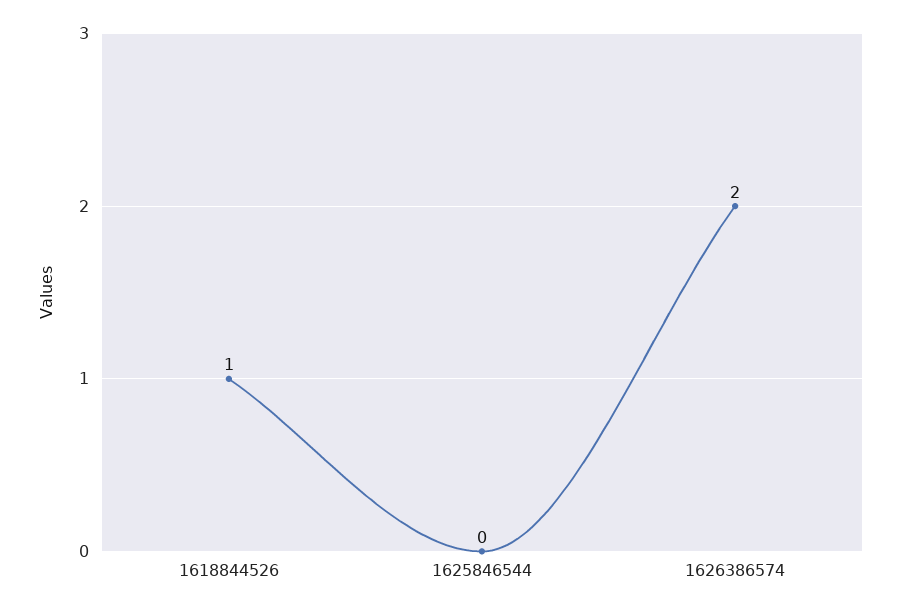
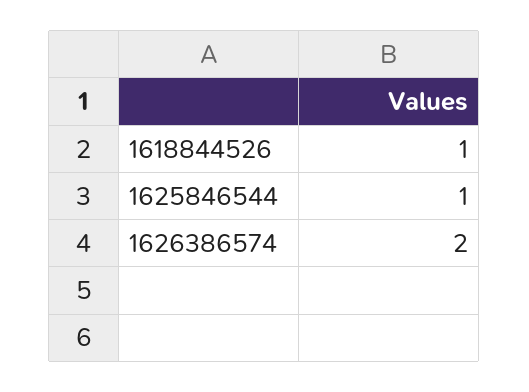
  {
    "1618844526": 1,
-   "1625846544": 0,
+   "1625846544": 1,
    "1626386574": 2
  }

